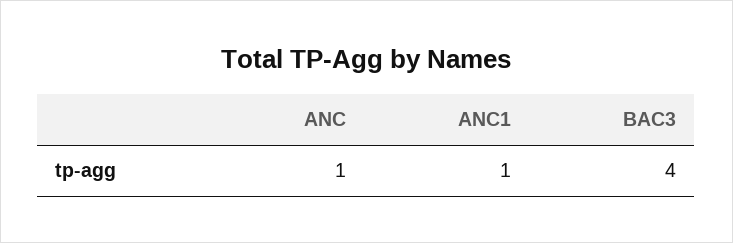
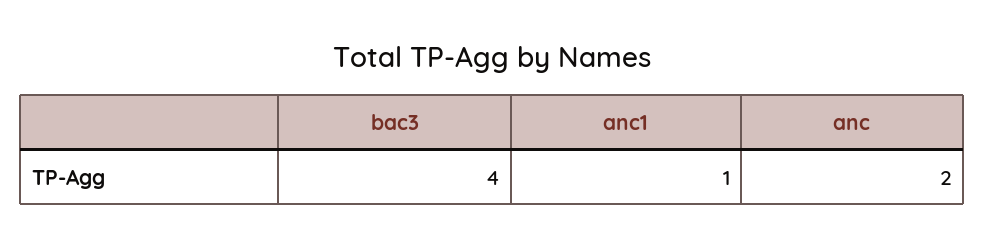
  {
-   "ANC": 1,
+   "ANC": 2,
    "ANC1": 1,
    "BAC3": 4
  }

